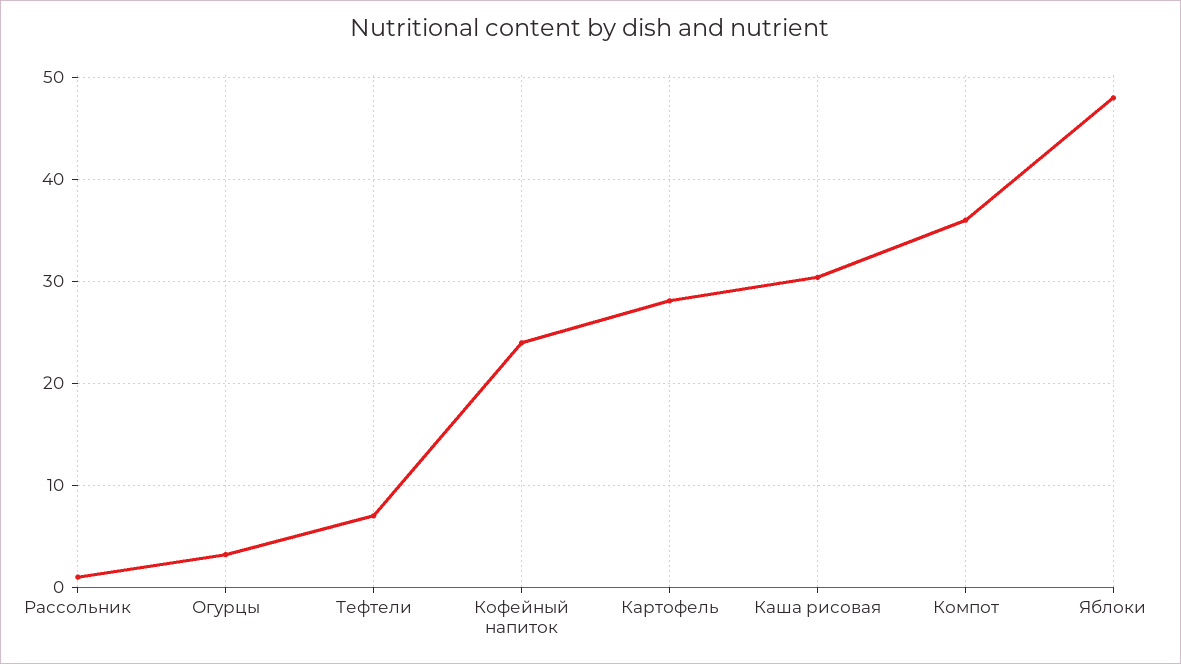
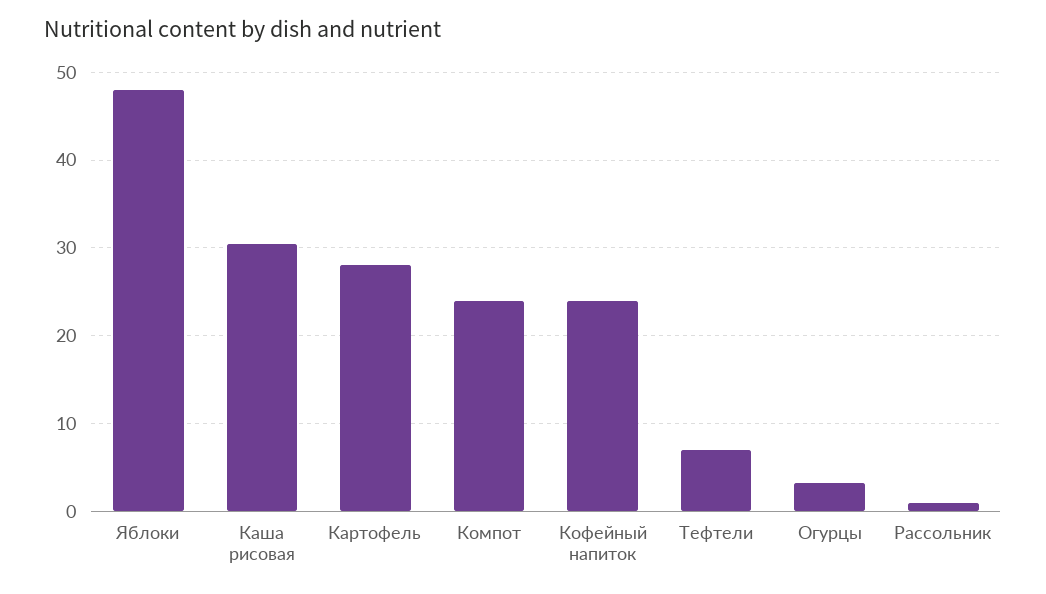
  {
    "Рассольник": 1,
    "Огурцы": 3,
    "Тефтели": 7,
    "Кофейный напиток": 24,
    "Картофель": 28,
    "Каша рисовая": 30,
-   "Компот": 36,
+   "Компот": 24,
    "Яблоки": 48
  }

